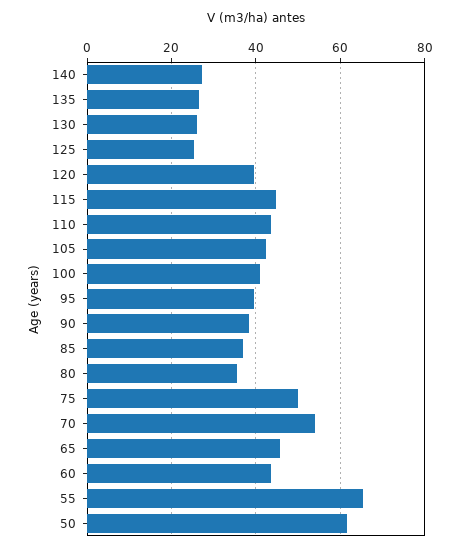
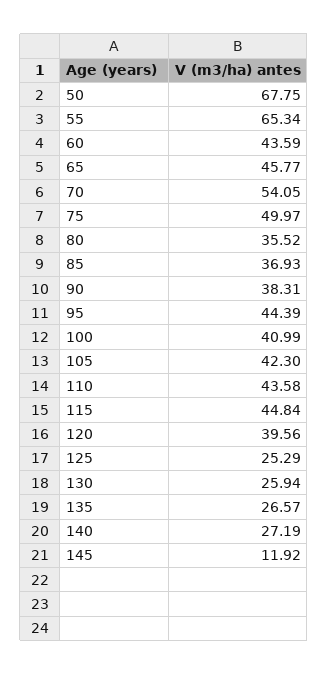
  {
    "140": 27.19,
    "135": 26.57,
    "130": 25.94,
    "125": 25.29,
    "120": 39.56,
    "115": 44.84,
    "110": 43.58,
    "105": 42.3,
    "100": 40.99,
-   "95": 40,
+   "95": 44.39,
    "90": 38.31,
    "85": 36.93,
    "80": 35.52,
    "75": 49.97,
    "70": 54.05,
    "65": 45.77,
    "60": 43.59,
    "55": 65.34,
-   "50": 62
+   "50": 67.75,
+   "145": 11.92
  }

